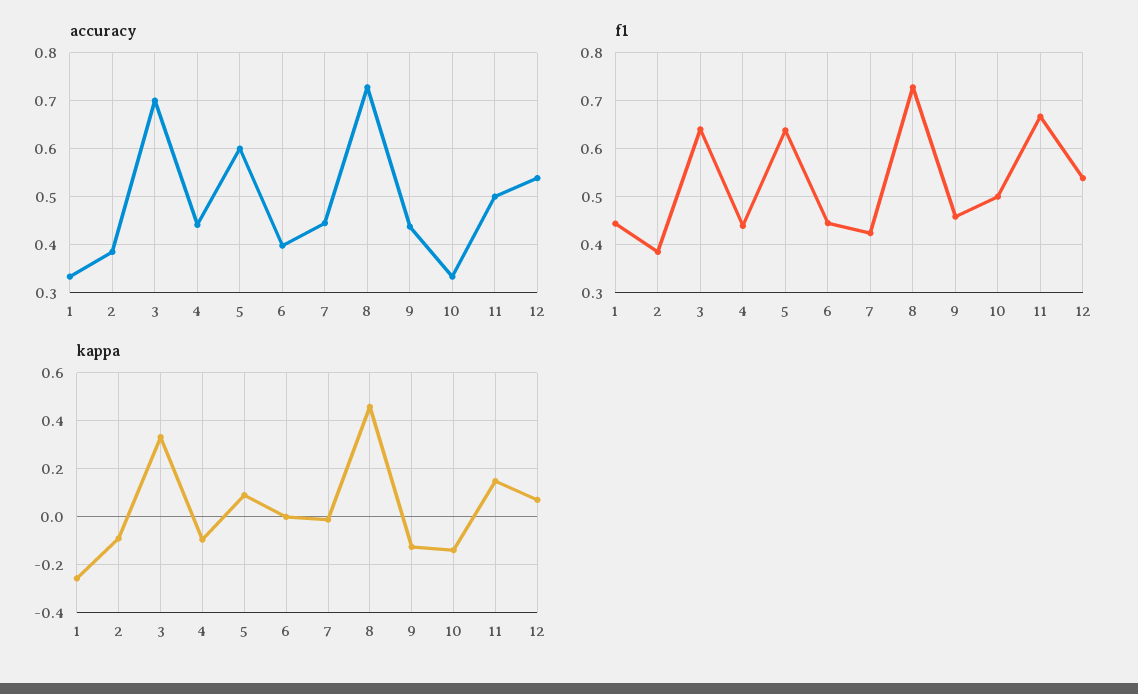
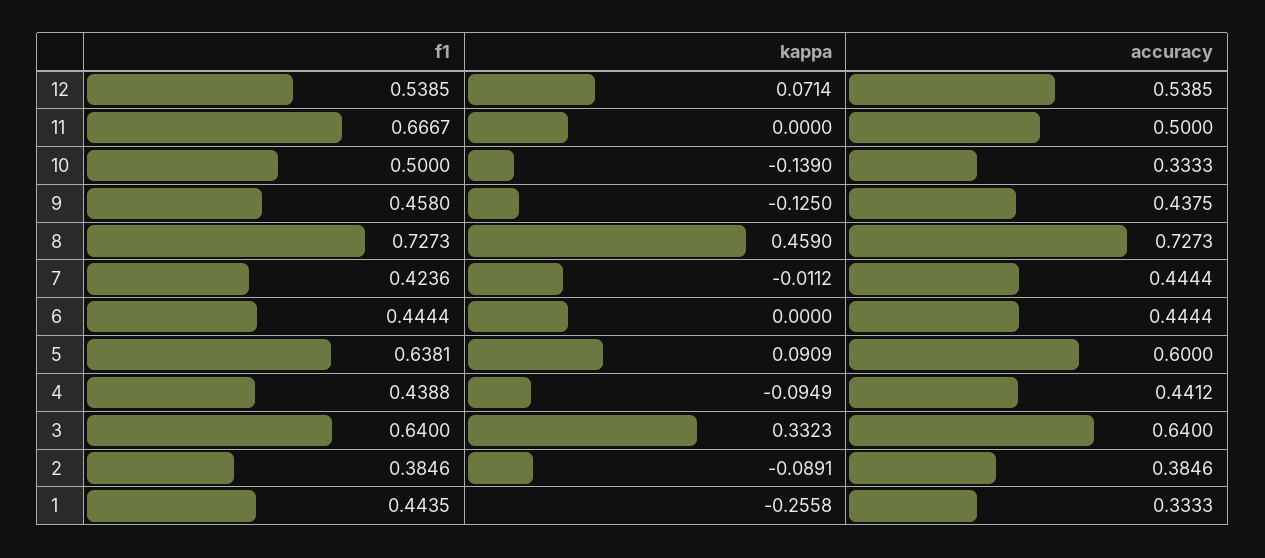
  {
    "accuracy": {
      "1": 0.3333,
      "2": 0.3846,
-     "3": 0.7,
+     "3": 0.64,
      "4": 0.4412,
      "5": 0.6,
-     "6": 0.4,
+     "6": 0.4444,
      "7": 0.4444,
      "8": 0.7273,
      "9": 0.4375,
      "10": 0.3333,
      "11": 0.5,
      "12": 0.5385
    },
    "f1": {
      "1": 0.4435,
      "2": 0.3846,
      "3": 0.64,
      "4": 0.4388,
      "5": 0.6381,
      "6": 0.4444,
      "7": 0.4236,
      "8": 0.7273,
      "9": 0.458,
      "10": 0.5,
      "11": 0.6667,
      "12": 0.5385
    },
    "kappa": {
      "1": -0.2558,
      "2": -0.0891,
      "3": 0.3323,
      "4": -0.0949,
      "5": 0.0909,
      "6": 0,
      "7": -0.0112,
      "8": 0.459,
      "9": -0.125,
      "10": -0.139,
-     "11": 0.15,
+     "11": 0,
      "12": 0.0714
    }
  }

